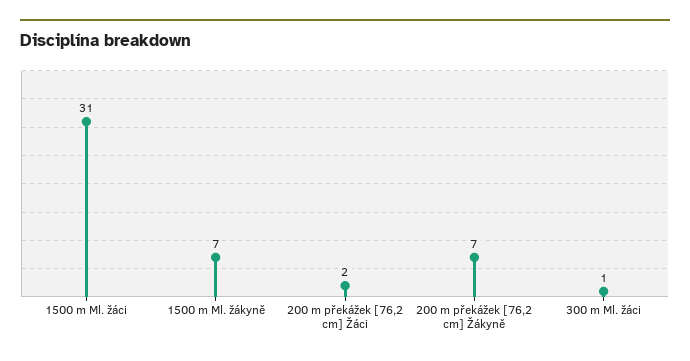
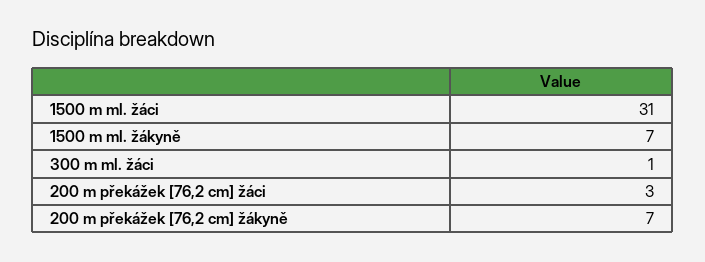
  {
    "1500 m Ml. žáci": 31,
    "1500 m Ml. žákyně": 7,
-   "200 m překážek [76,2 cm] Žáci": 2,
+   "200 m překážek [76,2 cm] Žáci": 3,
    "200 m překážek [76,2 cm] Žákyně": 7,
    "300 m Ml. žáci": 1
  }

